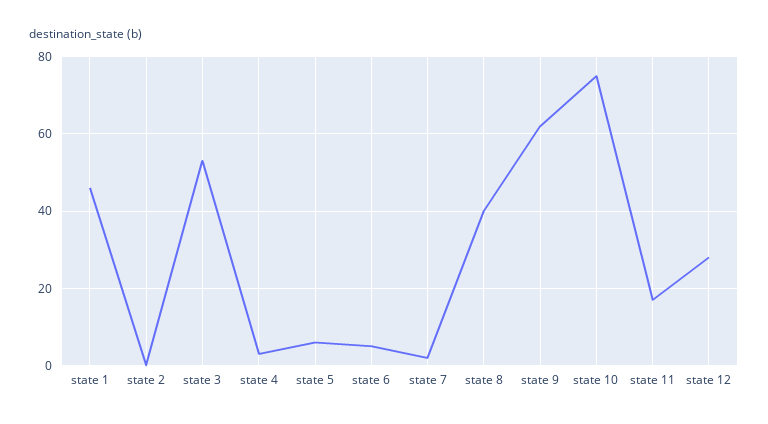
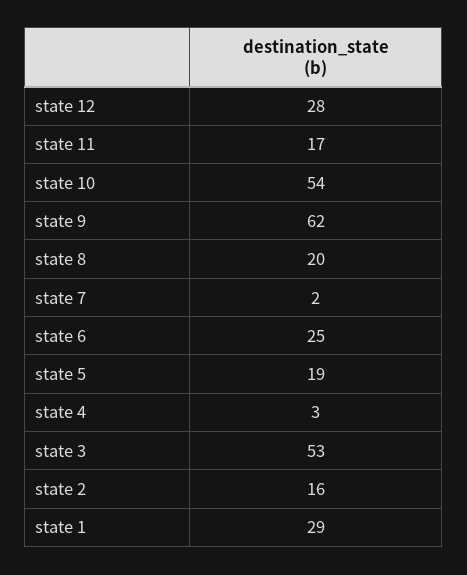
  {
-   "state 1": 45,
+   "state 1": 29,
-   "state 2": 0,
+   "state 2": 16,
    "state 3": 53,
    "state 4": 3,
-   "state 5": 5,
+   "state 5": 19,
-   "state 6": 5,
+   "state 6": 25,
    "state 7": 2,
-   "state 8": 40,
+   "state 8": 20,
    "state 9": 62,
-   "state 10": 75,
+   "state 10": 54,
    "state 11": 17,
    "state 12": 28
  }

